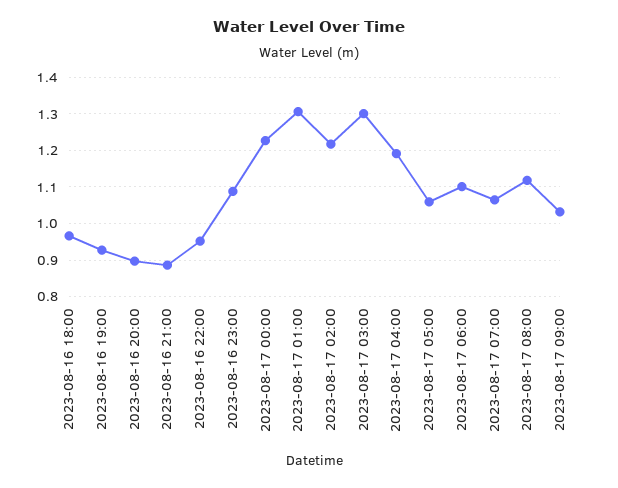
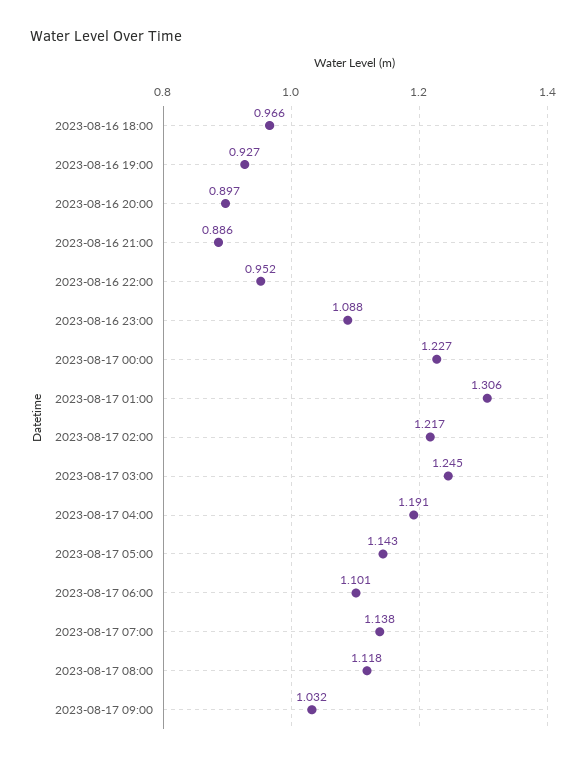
  {
    "2023-08-16 18:00": 0.966,
    "2023-08-16 19:00": 0.927,
    "2023-08-16 20:00": 0.897,
    "2023-08-16 21:00": 0.886,
    "2023-08-16 22:00": 0.952,
    "2023-08-16 23:00": 1.088,
    "2023-08-17 00:00": 1.227,
    "2023-08-17 01:00": 1.306,
    "2023-08-17 02:00": 1.217,
-   "2023-08-17 03:00": 1.3,
+   "2023-08-17 03:00": 1.245,
    "2023-08-17 04:00": 1.191,
-   "2023-08-17 05:00": 1.06,
+   "2023-08-17 05:00": 1.143,
    "2023-08-17 06:00": 1.101,
-   "2023-08-17 07:00": 1.06,
+   "2023-08-17 07:00": 1.138,
    "2023-08-17 08:00": 1.118,
    "2023-08-17 09:00": 1.032
  }

